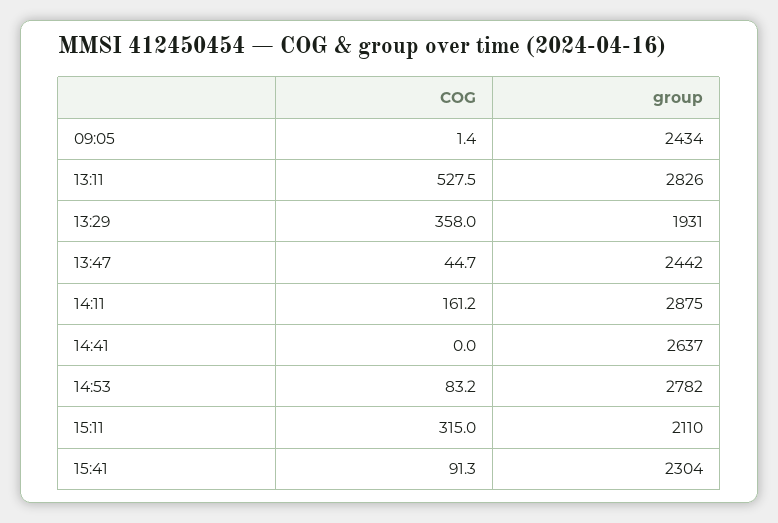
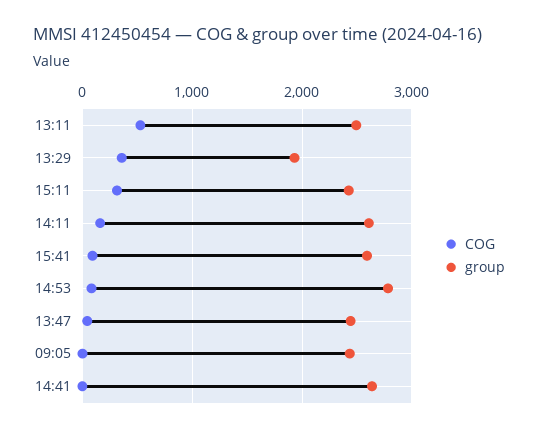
  {
    "COG": {
      "09:05": 1.4,
      "13:11": 527.5,
      "13:29": 358,
      "13:47": 44.7,
      "14:11": 161.2,
      "14:41": 0,
      "14:53": 83.2,
      "15:11": 315,
      "15:41": 91.3
    },
    "group": {
      "09:05": 2434,
-     "13:11": 2826,
+     "13:11": 2500,
      "13:29": 1931,
      "13:47": 2442,
-     "14:11": 2875,
+     "14:11": 2600,
      "14:41": 2637,
      "14:53": 2782,
-     "15:11": 2110,
+     "15:11": 2400,
-     "15:41": 2304
+     "15:41": 2600
    }
  }

